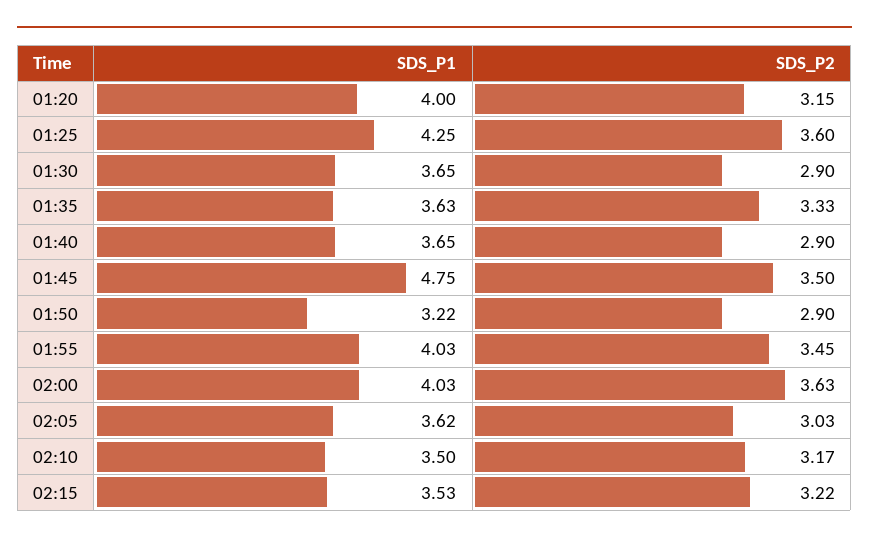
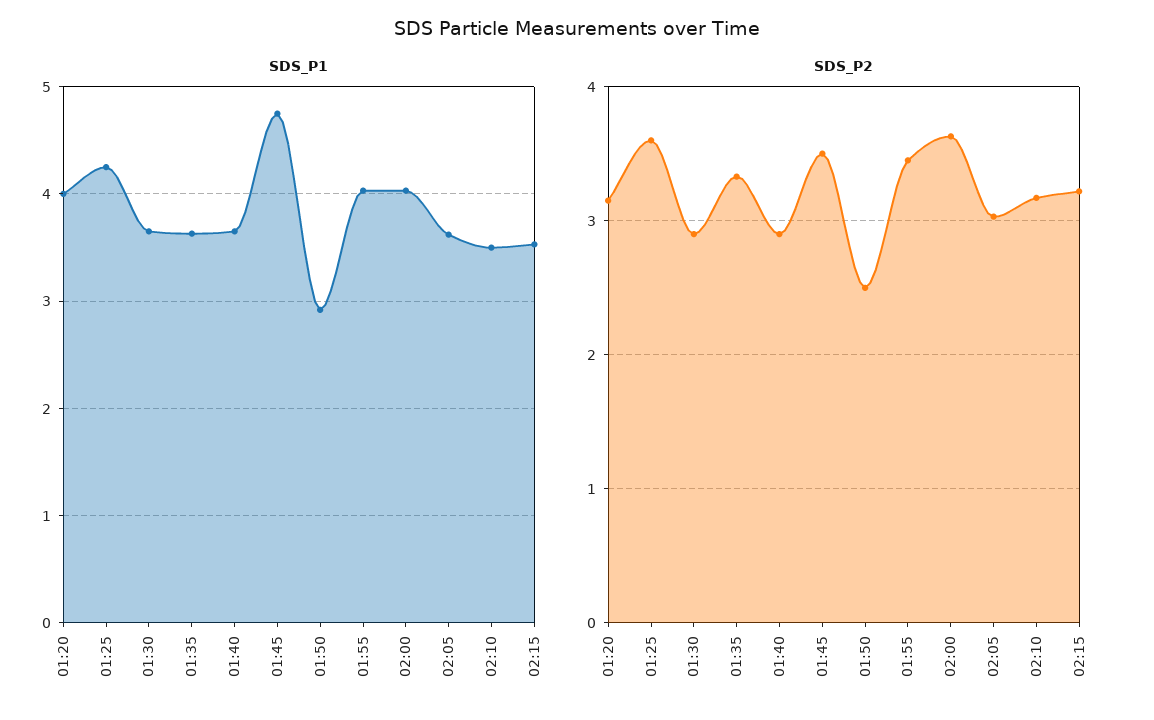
  {
    "SDS_P1": {
      "01:20": 4,
      "01:25": 4.25,
      "01:30": 3.65,
      "01:35": 3.63,
      "01:40": 3.65,
      "01:45": 4.75,
-     "01:50": 3.22,
+     "01:50": 2.9,
      "01:55": 4.03,
      "02:00": 4.03,
      "02:05": 3.62,
      "02:10": 3.5,
      "02:15": 3.53
    },
    "SDS_P2": {
      "01:20": 3.15,
      "01:25": 3.6,
      "01:30": 2.9,
      "01:35": 3.33,
      "01:40": 2.9,
      "01:45": 3.5,
-     "01:50": 2.9,
+     "01:50": 2.5,
      "01:55": 3.45,
      "02:00": 3.63,
      "02:05": 3.03,
      "02:10": 3.17,
      "02:15": 3.22
    }
  }

